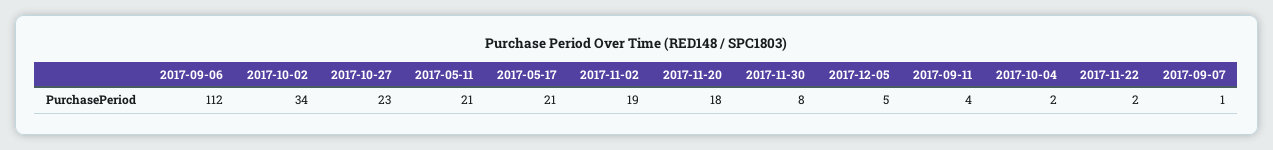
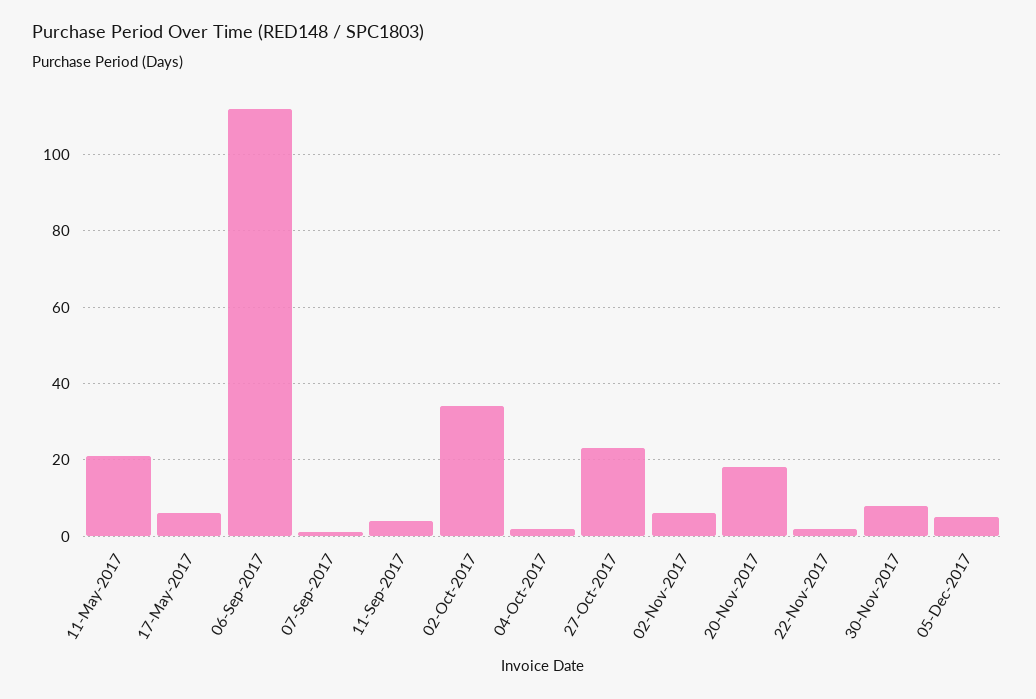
  {
    "2017-09-06": 112,
    "2017-10-02": 34,
    "2017-10-27": 23,
    "2017-05-11": 21,
-   "2017-05-17": 21,
+   "2017-05-17": 5,
-   "2017-11-02": 19,
+   "2017-11-02": 5,
    "2017-11-20": 18,
    "2017-11-30": 8,
    "2017-12-05": 5,
    "2017-09-11": 4,
    "2017-10-04": 2,
    "2017-11-22": 2,
    "2017-09-07": 1
  }

